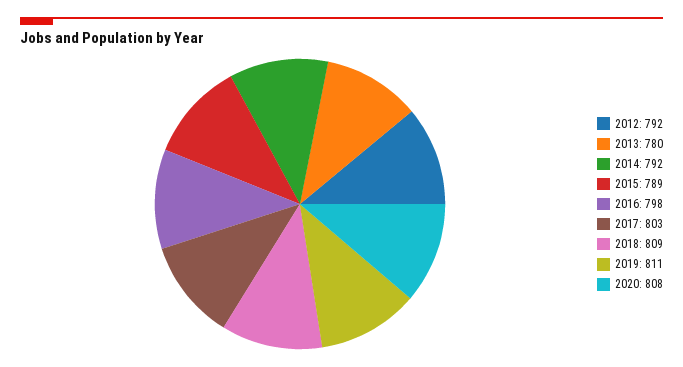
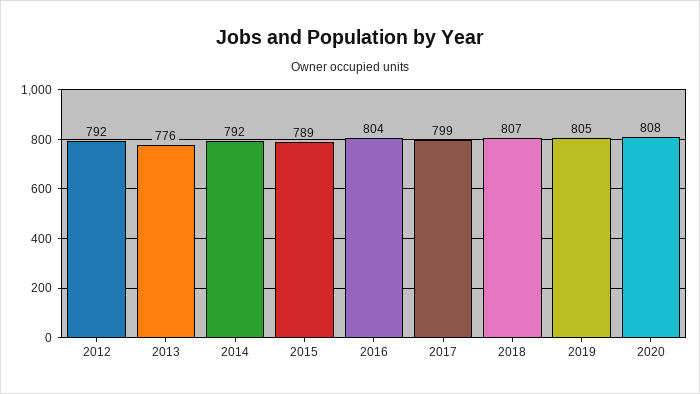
  {
    "2012": 792,
-   "2013": 780,
+   "2013": 776,
    "2014": 792,
    "2015": 789,
-   "2016": 798,
+   "2016": 804,
-   "2017": 803,
+   "2017": 799,
-   "2018": 809,
+   "2018": 807,
-   "2019": 811,
+   "2019": 805,
    "2020": 808
  }

